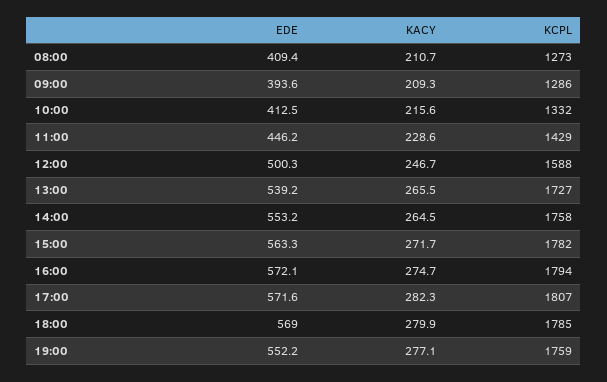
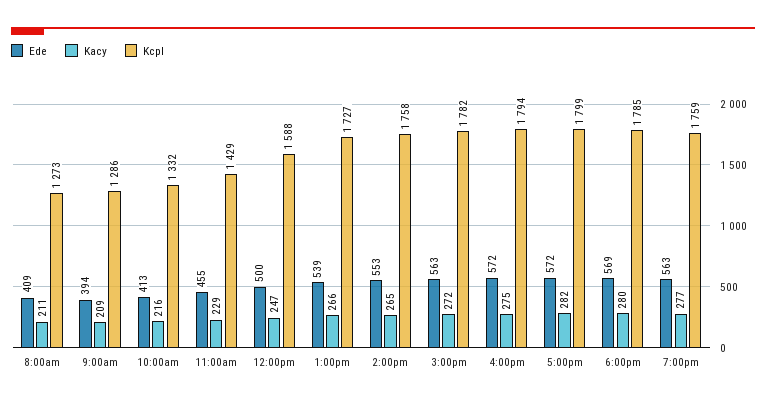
  {
    "EDE": {
      "08:00": 409.4,
      "09:00": 393.6,
      "10:00": 412.5,
-     "11:00": 446.2,
+     "11:00": 455,
      "12:00": 500.3,
      "13:00": 539.2,
      "14:00": 553.2,
      "15:00": 563.3,
      "16:00": 572.1,
      "17:00": 571.6,
      "18:00": 569,
-     "19:00": 552.2
+     "19:00": 563
    },
    "KACY": {
      "08:00": 210.7,
      "09:00": 209.3,
      "10:00": 215.6,
      "11:00": 228.6,
      "12:00": 246.7,
      "13:00": 265.5,
      "14:00": 264.5,
      "15:00": 271.7,
      "16:00": 274.7,
      "17:00": 282.3,
      "18:00": 279.9,
      "19:00": 277.1
    },
    "KCPL": {
      "08:00": 1273,
      "09:00": 1286,
      "10:00": 1332,
      "11:00": 1429,
      "12:00": 1588,
      "13:00": 1727,
      "14:00": 1758,
      "15:00": 1782,
      "16:00": 1794,
-     "17:00": 1807,
+     "17:00": 1799,
      "18:00": 1785,
      "19:00": 1759
    }
  }

